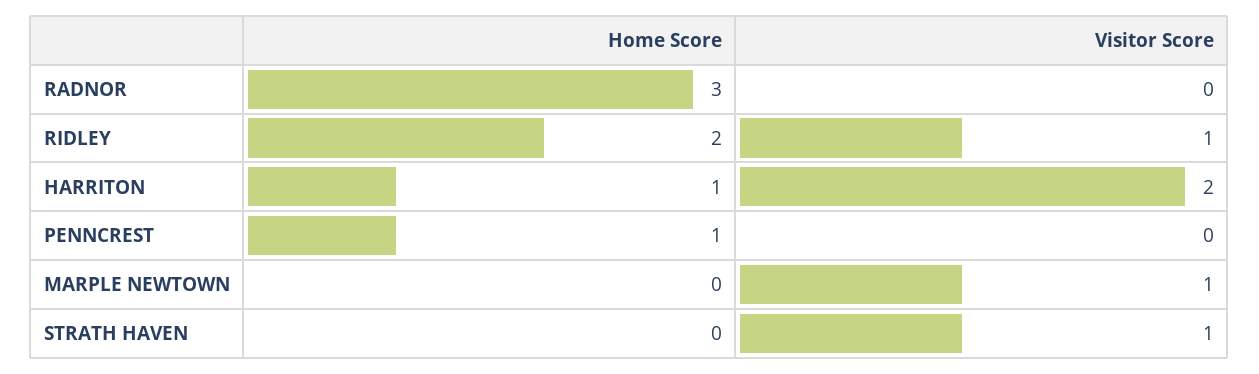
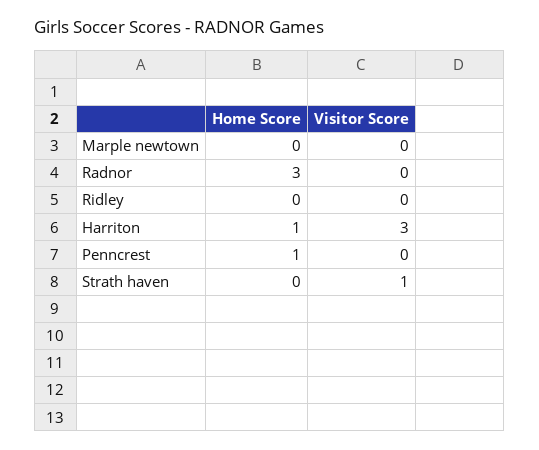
  {
    "Home Score": {
      "RADNOR": 3,
-     "RIDLEY": 2,
+     "RIDLEY": 0,
      "HARRITON": 1,
      "PENNCREST": 1,
      "MARPLE NEWTOWN": 0,
      "STRATH HAVEN": 0
    },
    "Visitor Score": {
      "RADNOR": 0,
-     "RIDLEY": 1,
+     "RIDLEY": 0,
-     "HARRITON": 2,
+     "HARRITON": 3,
      "PENNCREST": 0,
-     "MARPLE NEWTOWN": 1,
+     "MARPLE NEWTOWN": 0,
      "STRATH HAVEN": 1
    }
  }

